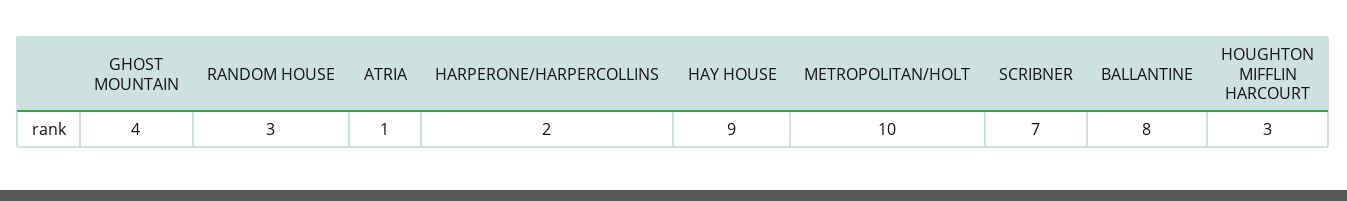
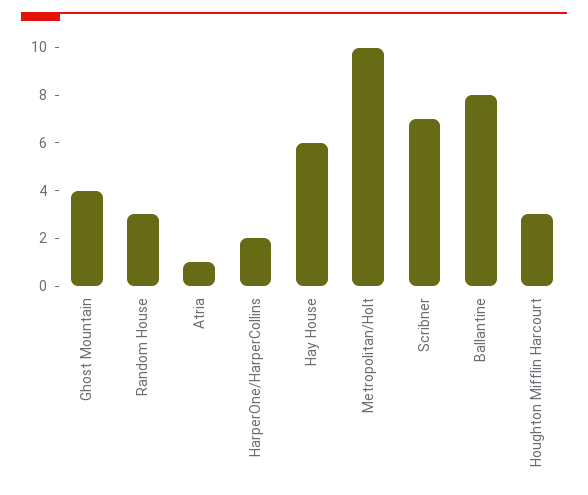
  {
    "GHOST MOUNTAIN": 4,
    "RANDOM HOUSE": 3,
    "ATRIA": 1,
    "HARPERONE/HARPERCOLLINS": 2,
-   "HAY HOUSE": 9,
+   "HAY HOUSE": 6,
    "METROPOLITAN/HOLT": 10,
    "SCRIBNER": 7,
    "BALLANTINE": 8,
    "HOUGHTON MIFFLIN HARCOURT": 3
  }

